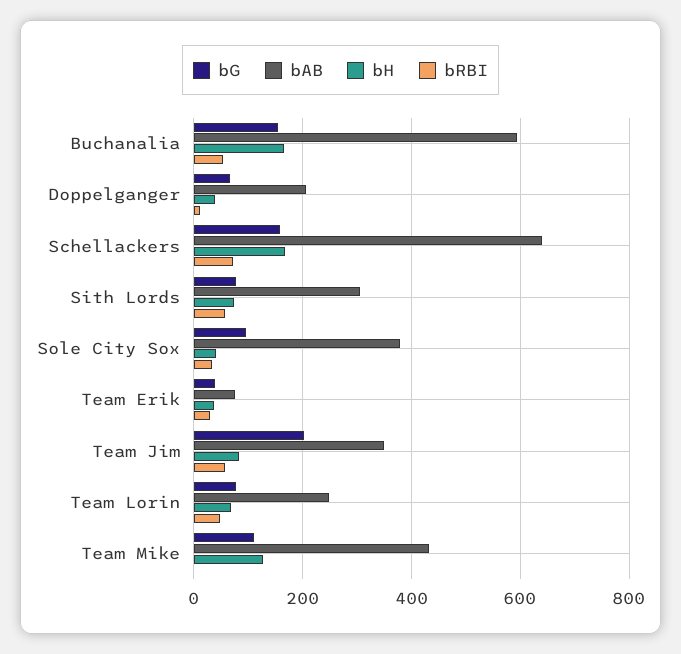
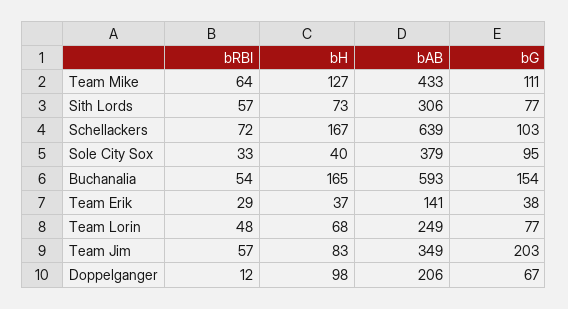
  {
    "bG": {
      "Buchanalia": 154,
      "Doppelganger": 67,
-     "Schellackers": 160,
+     "Schellackers": 103,
      "Sith Lords": 77,
      "Sole City Sox": 95,
      "Team Erik": 38,
      "Team Jim": 203,
      "Team Lorin": 77,
      "Team Mike": 111
    },
    "bAB": {
      "Buchanalia": 593,
      "Doppelganger": 206,
      "Schellackers": 639,
      "Sith Lords": 306,
      "Sole City Sox": 379,
-     "Team Erik": 80,
+     "Team Erik": 141,
      "Team Jim": 349,
      "Team Lorin": 249,
      "Team Mike": 433
    },
    "bH": {
      "Buchanalia": 165,
-     "Doppelganger": 40,
+     "Doppelganger": 98,
      "Schellackers": 167,
      "Sith Lords": 73,
      "Sole City Sox": 40,
      "Team Erik": 37,
      "Team Jim": 83,
      "Team Lorin": 68,
      "Team Mike": 127
    },
    "bRBI": {
      "Buchanalia": 54,
      "Doppelganger": 12,
      "Schellackers": 72,
      "Sith Lords": 57,
      "Sole City Sox": 33,
      "Team Erik": 29,
      "Team Jim": 57,
      "Team Lorin": 48,
-     "Team Mike": 0
+     "Team Mike": 64
    }
  }

